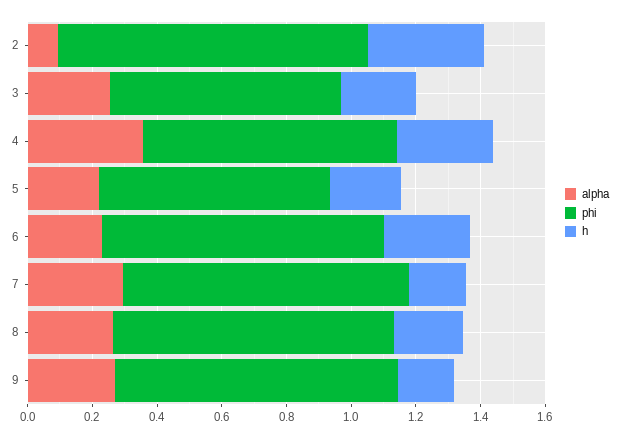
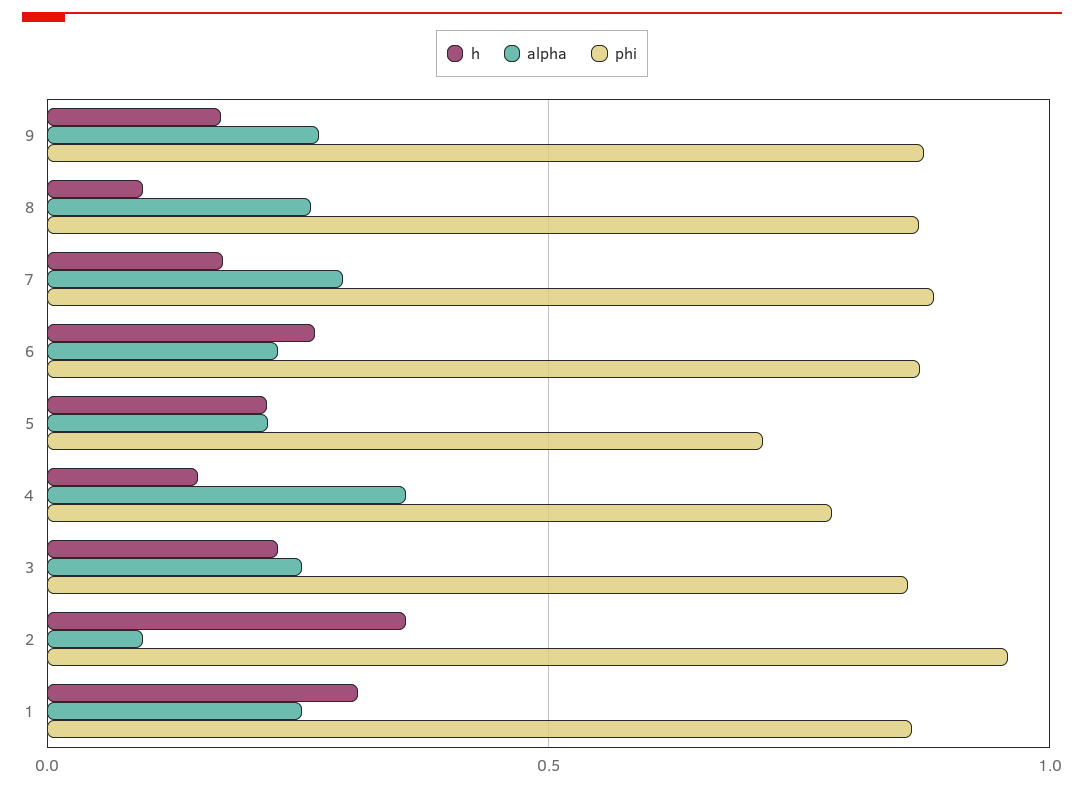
  {
    "alpha": {
      "2": 0.1,
      "3": 0.25,
      "4": 0.35,
      "5": 0.2,
      "6": 0.25,
      "7": 0.3,
      "8": 0.25,
-     "9": 0.25
+     "9": 0.25,
+     "1": 0.25
    },
    "phi": {
      "2": 0.95,
-     "3": 0.7,
+     "3": 0.85,
      "4": 0.8,
      "5": 0.7,
      "6": 0.85,
      "7": 0.9,
      "8": 0.85,
-     "9": 0.85
+     "9": 0.85,
+     "1": 0.85
    },
    "h": {
      "2": 0.35,
      "3": 0.25,
-     "4": 0.3,
+     "4": 0.15,
      "5": 0.2,
      "6": 0.25,
      "7": 0.2,
-     "8": 0.2,
+     "8": 0.1,
-     "9": 0.15
+     "9": 0.15,
+     "1": 0.3
    }
  }

